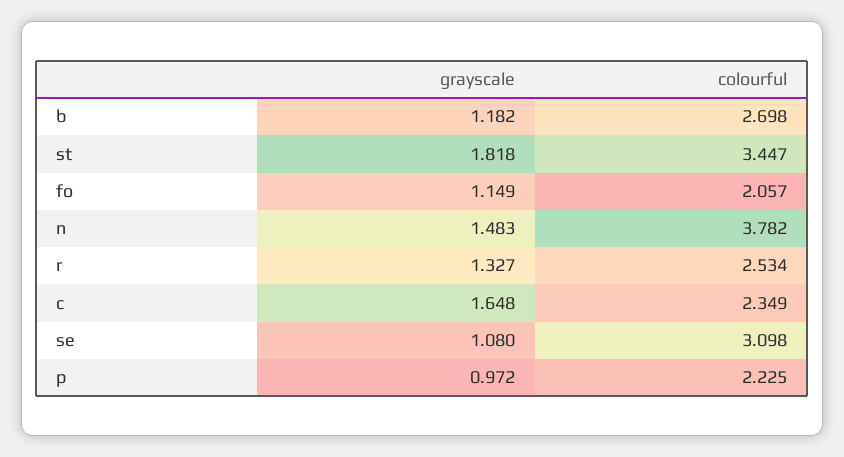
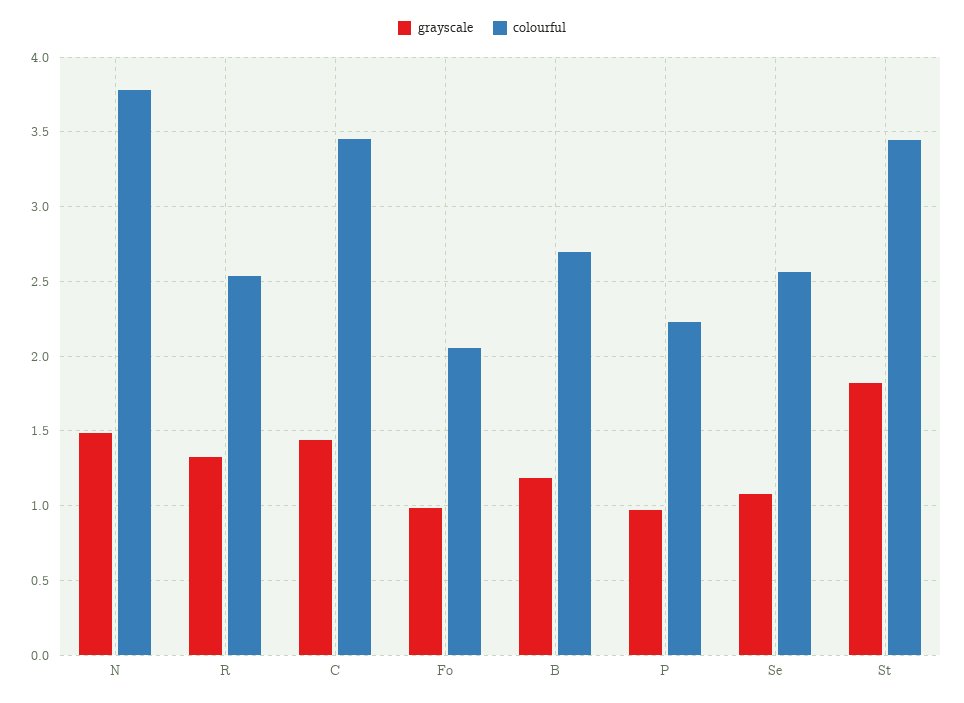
  {
    "grayscale": {
      "b": 1.182,
      "st": 1.818,
-     "fo": 1.149,
+     "fo": 1,
      "n": 1.483,
      "r": 1.327,
-     "c": 1.648,
+     "c": 1.45,
      "se": 1.08,
      "p": 0.972
    },
    "colourful": {
      "b": 2.698,
      "st": 3.447,
      "fo": 2.057,
      "n": 3.782,
      "r": 2.534,
-     "c": 2.349,
+     "c": 3.45,
-     "se": 3.098,
+     "se": 2.55,
      "p": 2.225
    }
  }

